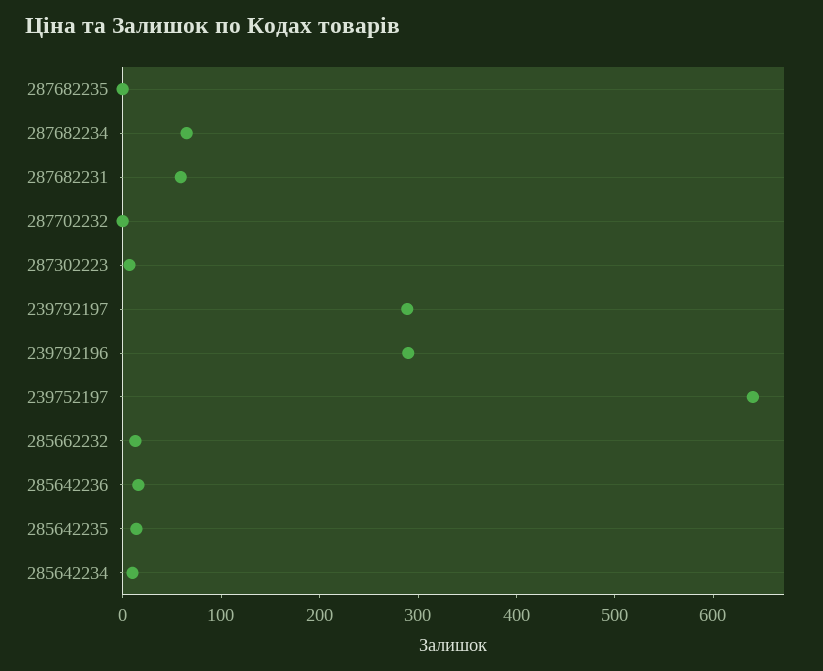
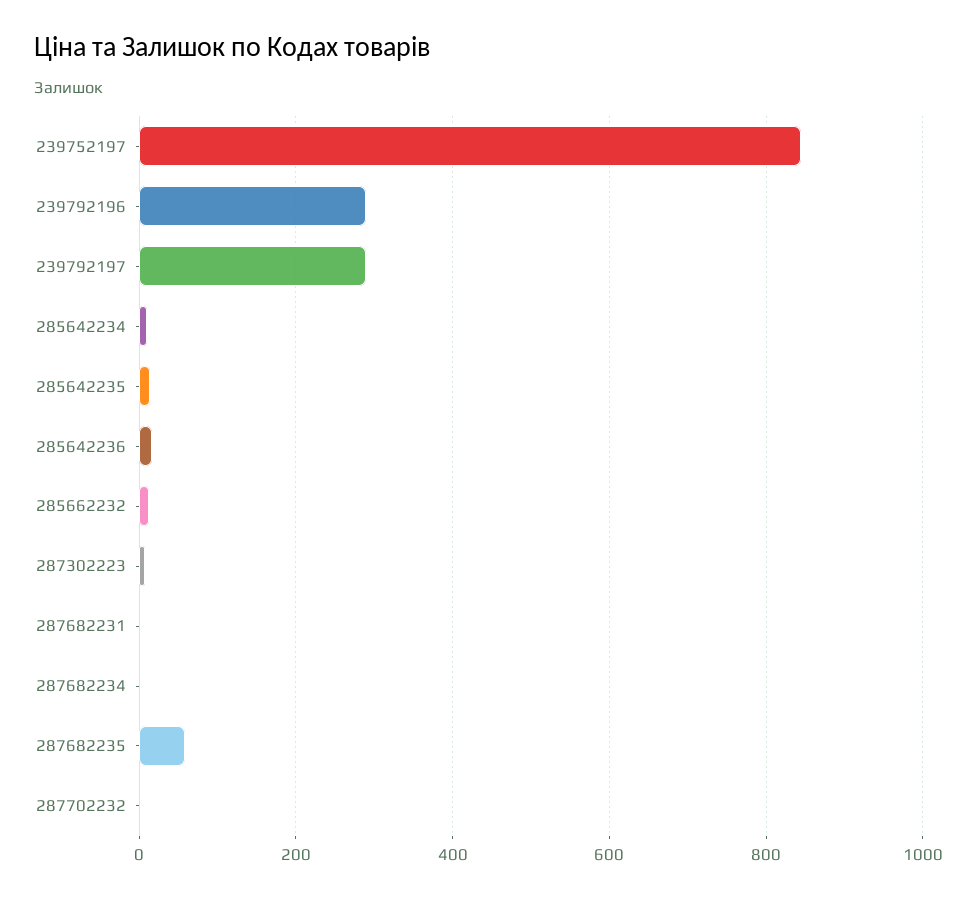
  {
-   "287682235": 0,
+   "287682235": 60,
-   "287682234": 60,
+   "287682234": 0,
-   "287682231": 60,
+   "287682231": 0,
    "287702232": 0,
    "287302223": 0,
    "239792197": 280,
    "239792196": 300,
-   "239752197": 640,
+   "239752197": 840,
    "285662232": 20,
    "285642236": 20,
    "285642235": 20,
    "285642234": 20
  }

